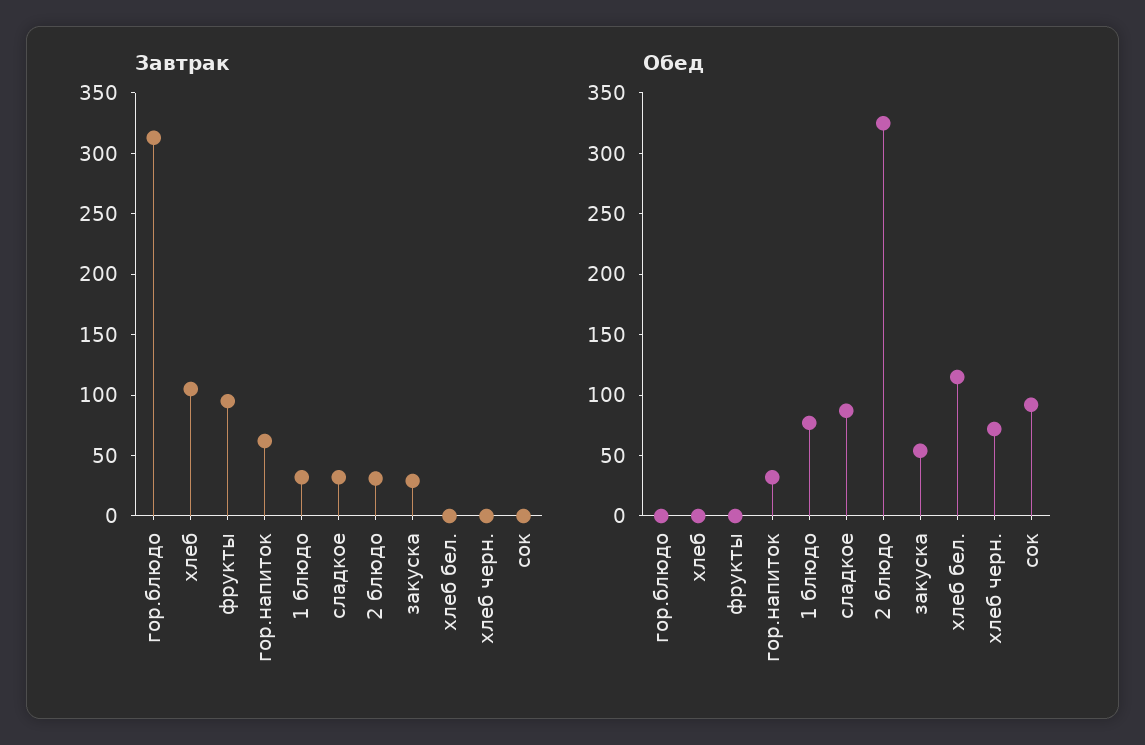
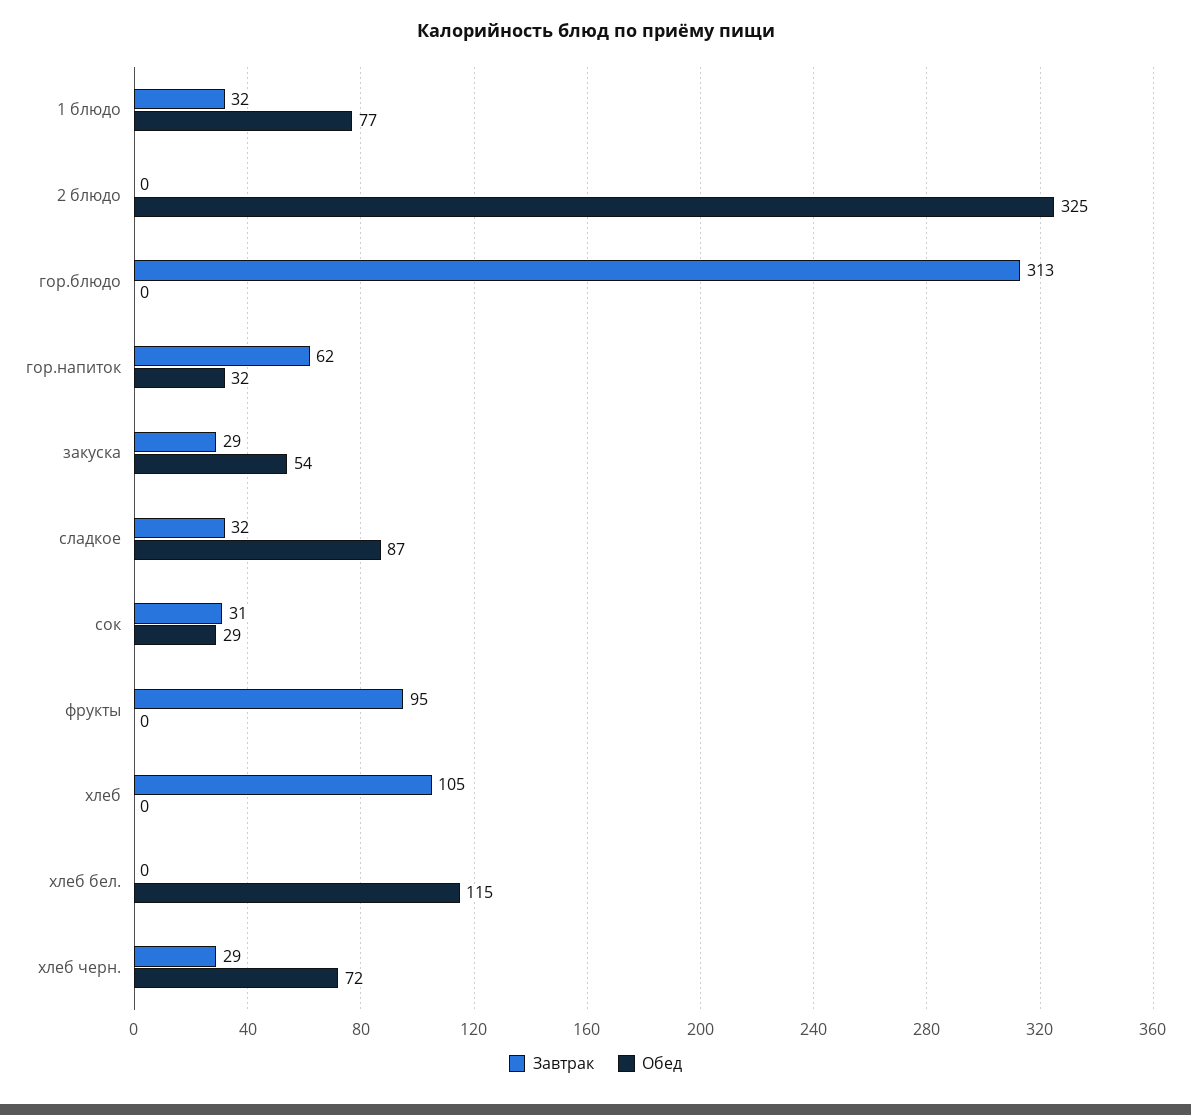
  {
    "Завтрак": {
      "гор.блюдо": 313,
      "хлеб": 105,
      "фрукты": 95,
      "гор.напиток": 62,
      "1 блюдо": 32,
      "сладкое": 32,
-     "2 блюдо": 30,
+     "2 блюдо": 0,
      "закуска": 29,
      "хлеб бел.": 0,
-     "хлеб черн.": 0,
+     "хлеб черн.": 29,
-     "сок": 0
+     "сок": 31
    },
    "Обед": {
      "гор.блюдо": 0,
      "хлеб": 0,
      "фрукты": 0,
      "гор.напиток": 32,
      "1 блюдо": 77,
      "сладкое": 87,
      "2 блюдо": 325,
      "закуска": 54,
      "хлеб бел.": 115,
      "хлеб черн.": 72,
-     "сок": 90
+     "сок": 29
    }
  }

